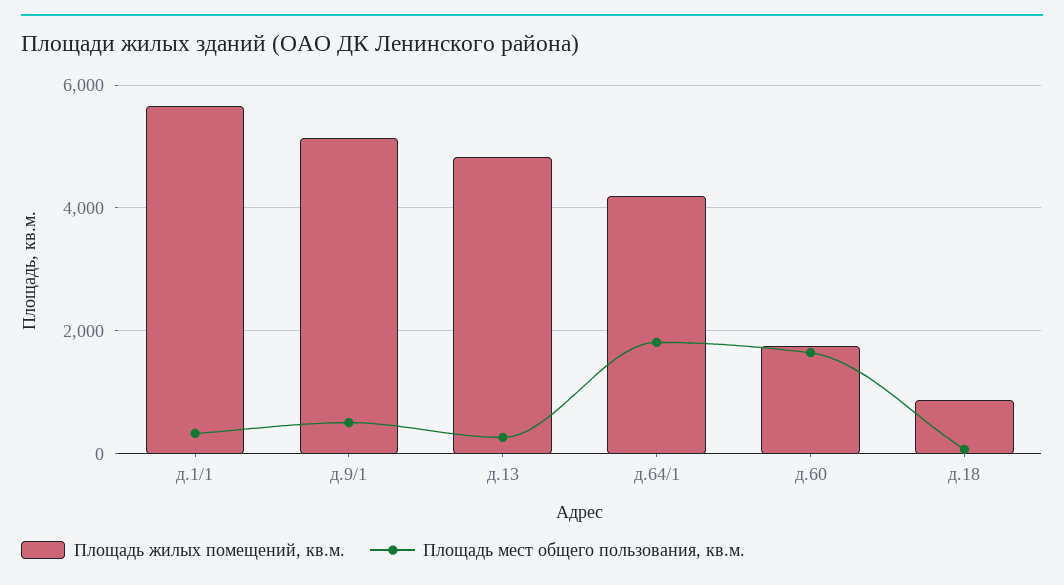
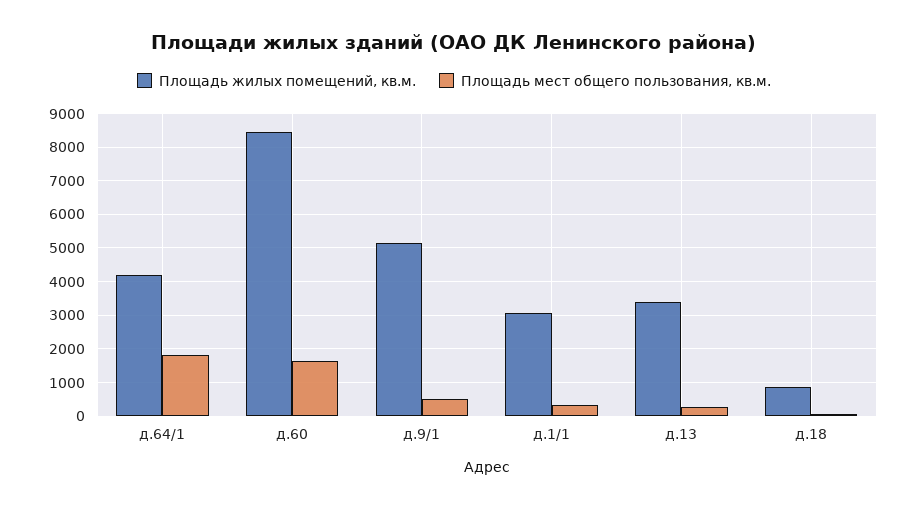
  {
    "Площадь жилых помещений, кв.м.": {
-     "д.1/1": 5600,
+     "д.1/1": 3000,
      "д.9/1": 5200,
-     "д.13": 4800,
+     "д.13": 3400,
      "д.64/1": 4200,
-     "д.60": 1800,
+     "д.60": 8400,
      "д.18": 800
    },
    "Площадь мест общего пользования, кв.м.": {
      "д.1/1": 400,
      "д.9/1": 600,
      "д.13": 200,
      "д.64/1": 1800,
      "д.60": 1600,
      "д.18": 0
    }
  }

